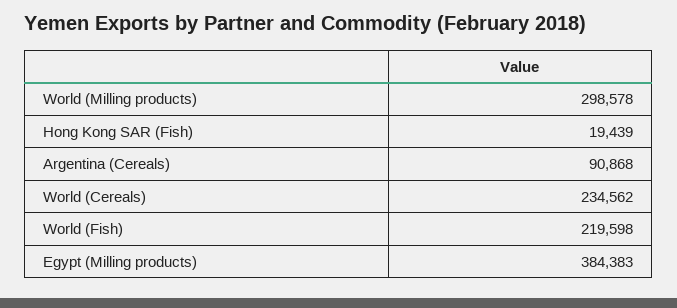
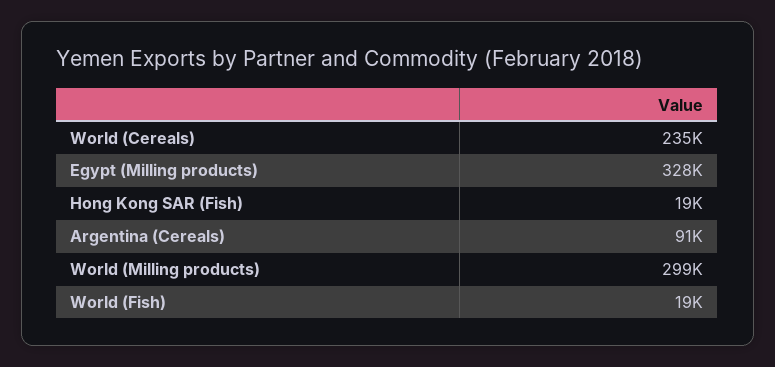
  {
    "World (Milling products)": 298578,
    "Hong Kong SAR (Fish)": 19439,
    "Argentina (Cereals)": 90868,
    "World (Cereals)": 234562,
-   "World (Fish)": 219598,
+   "World (Fish)": 19000,
-   "Egypt (Milling products)": 384383
+   "Egypt (Milling products)": 328000
  }

